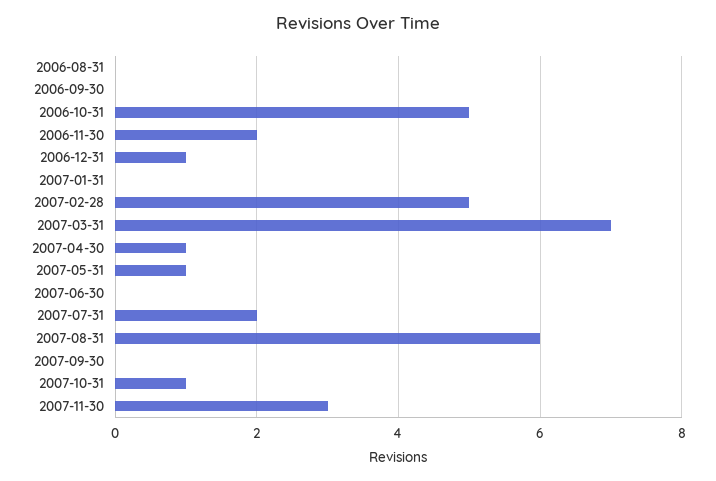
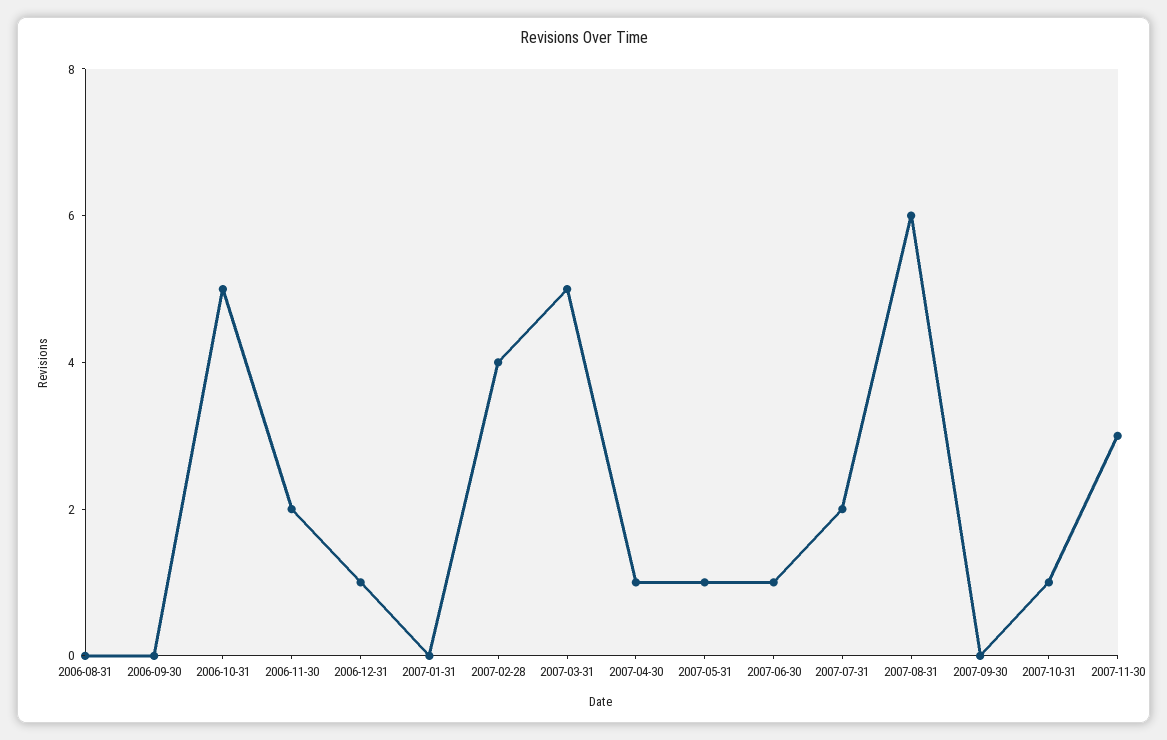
  {
    "2006-08-31": 0,
    "2006-09-30": 0,
    "2006-10-31": 5,
    "2006-11-30": 2,
    "2006-12-31": 1,
    "2007-01-31": 0,
-   "2007-02-28": 5,
+   "2007-02-28": 4,
-   "2007-03-31": 7,
+   "2007-03-31": 5,
    "2007-04-30": 1,
    "2007-05-31": 1,
-   "2007-06-30": 0,
+   "2007-06-30": 1,
    "2007-07-31": 2,
    "2007-08-31": 6,
    "2007-09-30": 0,
    "2007-10-31": 1,
    "2007-11-30": 3
  }

